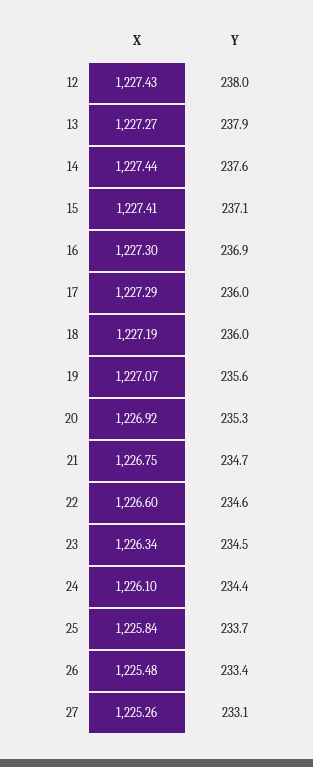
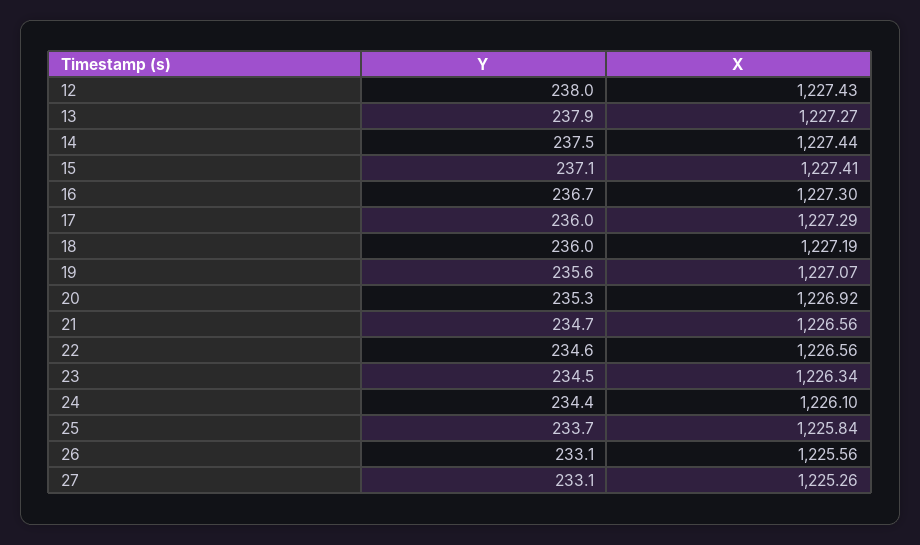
  {
    "X": {
      "12": 1227.43,
      "13": 1227.27,
      "14": 1227.44,
      "15": 1227.41,
      "16": 1227.3,
      "17": 1227.29,
      "18": 1227.19,
      "19": 1227.07,
      "20": 1226.92,
-     "21": 1226.75,
+     "21": 1226.56,
-     "22": 1226.6,
+     "22": 1226.56,
      "23": 1226.34,
      "24": 1226.1,
      "25": 1225.84,
-     "26": 1225.48,
+     "26": 1225.56,
      "27": 1225.26
    },
    "Y": {
      "12": 238,
      "13": 237.9,
-     "14": 237.6,
+     "14": 237.5,
      "15": 237.1,
-     "16": 236.9,
+     "16": 236.7,
      "17": 236,
      "18": 236,
      "19": 235.6,
      "20": 235.3,
      "21": 234.7,
      "22": 234.6,
      "23": 234.5,
      "24": 234.4,
      "25": 233.7,
-     "26": 233.4,
+     "26": 233.1,
      "27": 233.1
    }
  }

